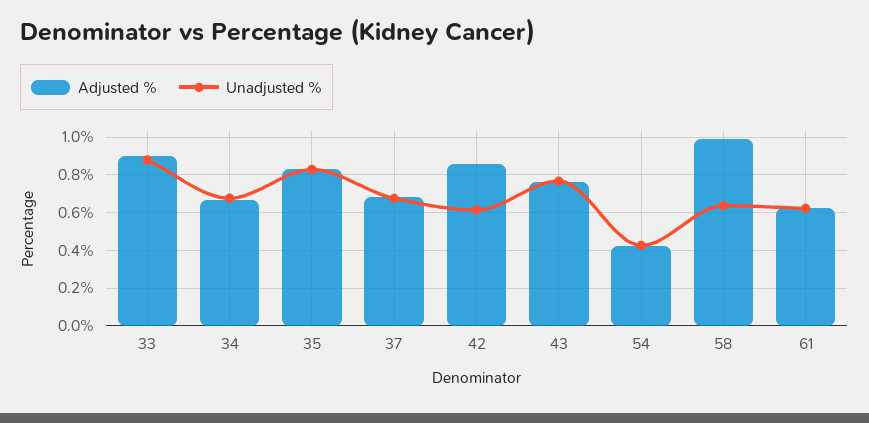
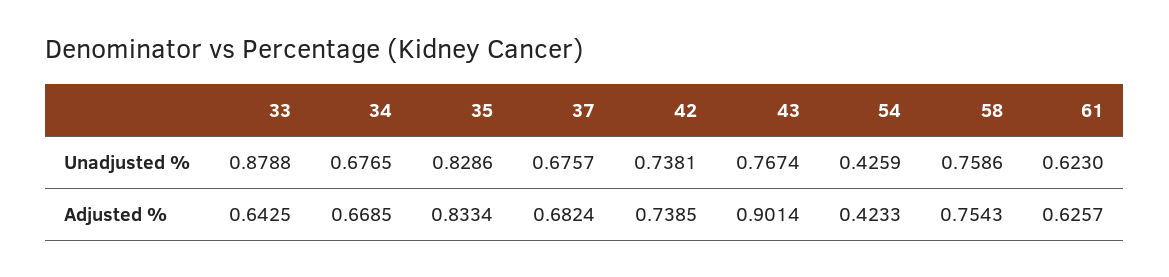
  {
    "Adjusted %": {
-     "33": 0.9,
+     "33": 0.6425,
      "34": 0.6685,
      "35": 0.8334,
      "37": 0.6824,
-     "42": 0.85,
+     "42": 0.7385,
-     "43": 0.75,
+     "43": 0.9014,
      "54": 0.4233,
-     "58": 1,
+     "58": 0.7543,
      "61": 0.6257
    },
    "Unadjusted %": {
      "33": 0.8788,
      "34": 0.6765,
      "35": 0.8286,
      "37": 0.6757,
-     "42": 0.6,
+     "42": 0.7381,
      "43": 0.7674,
      "54": 0.4259,
-     "58": 0.65,
+     "58": 0.7586,
      "61": 0.623
    }
  }

